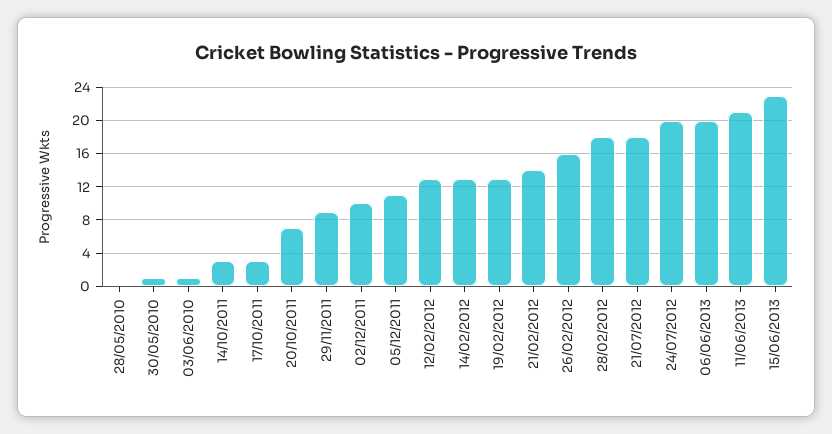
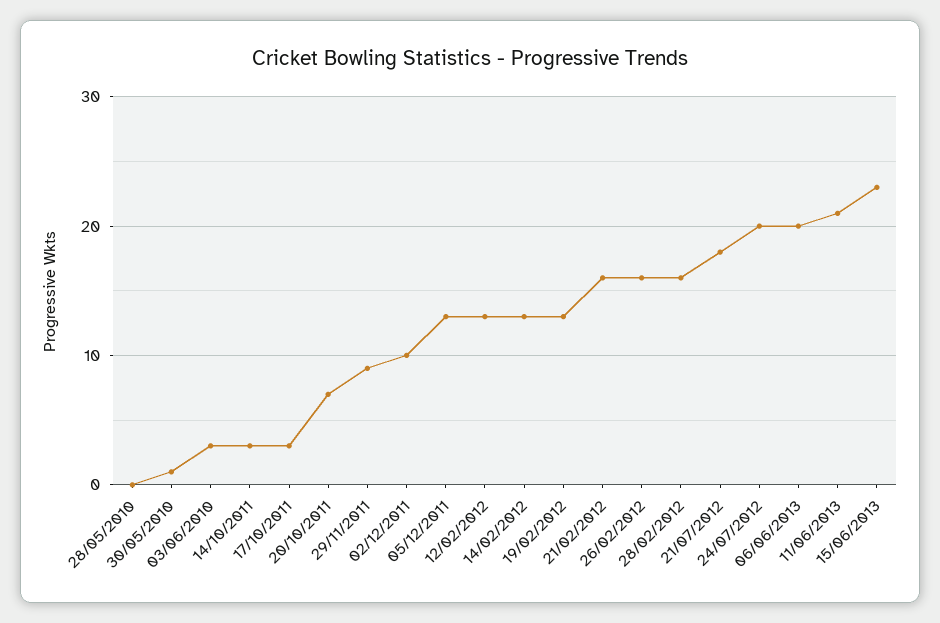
  {
    "28/05/2010": 0,
    "30/05/2010": 1,
-   "03/06/2010": 1,
+   "03/06/2010": 3,
    "14/10/2011": 3,
    "17/10/2011": 3,
    "20/10/2011": 7,
    "29/11/2011": 9,
    "02/12/2011": 10,
-   "05/12/2011": 11,
+   "05/12/2011": 13,
    "12/02/2012": 13,
    "14/02/2012": 13,
    "19/02/2012": 13,
-   "21/02/2012": 14,
+   "21/02/2012": 16,
    "26/02/2012": 16,
-   "28/02/2012": 18,
+   "28/02/2012": 16,
    "21/07/2012": 18,
    "24/07/2012": 20,
    "06/06/2013": 20,
    "11/06/2013": 21,
    "15/06/2013": 23
  }

